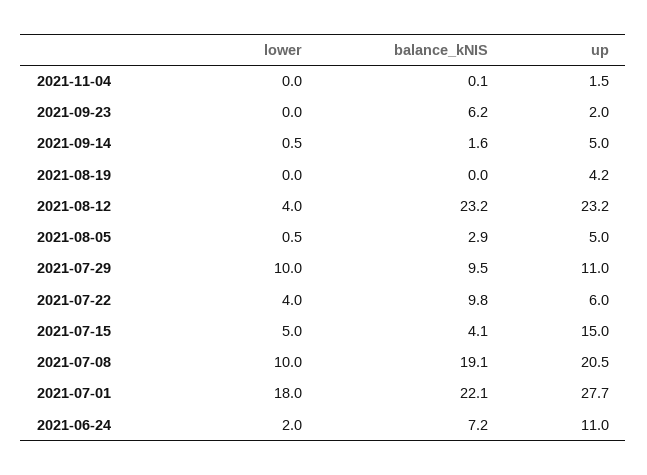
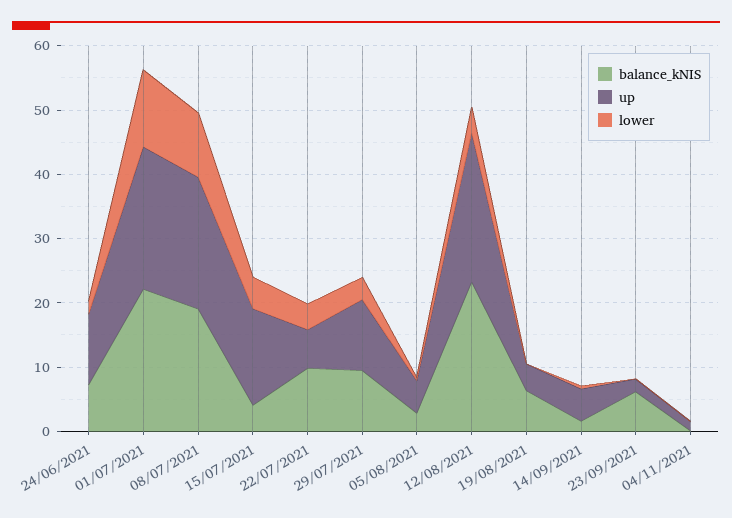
  {
    "lower": {
      "2021-11-04": 0,
      "2021-09-23": 0,
      "2021-09-14": 0.5,
      "2021-08-19": 0,
      "2021-08-12": 4,
      "2021-08-05": 0.5,
-     "2021-07-29": 10,
+     "2021-07-29": 4,
      "2021-07-22": 4,
      "2021-07-15": 5,
      "2021-07-08": 10,
-     "2021-07-01": 18,
+     "2021-07-01": 12,
      "2021-06-24": 2
    },
    "balance_kNIS": {
      "2021-11-04": 0.1,
      "2021-09-23": 6.2,
      "2021-09-14": 1.6,
-     "2021-08-19": 0,
+     "2021-08-19": 6,
      "2021-08-12": 23.2,
      "2021-08-05": 2.9,
      "2021-07-29": 9.5,
      "2021-07-22": 9.8,
      "2021-07-15": 4.1,
      "2021-07-08": 19.1,
      "2021-07-01": 22.1,
      "2021-06-24": 7.2
    },
    "up": {
      "2021-11-04": 1.5,
      "2021-09-23": 2,
      "2021-09-14": 5,
      "2021-08-19": 4.2,
      "2021-08-12": 23.2,
      "2021-08-05": 5,
      "2021-07-29": 11,
      "2021-07-22": 6,
      "2021-07-15": 15,
      "2021-07-08": 20.5,
-     "2021-07-01": 27.7,
+     "2021-07-01": 22,
      "2021-06-24": 11
    }
  }

